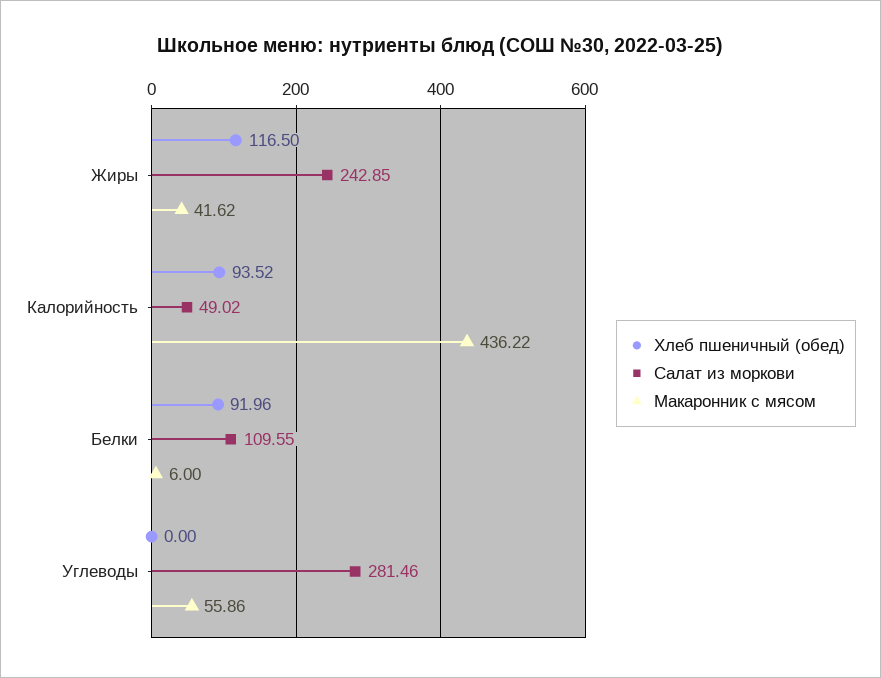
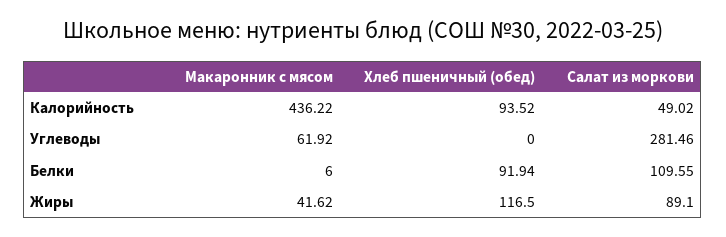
  {
    "Хлеб пшеничный (обед)": {
      "Жиры": 116.5,
      "Калорийность": 93.52,
-     "Белки": 91.96,
+     "Белки": 91.94,
      "Углеводы": 0
    },
    "Салат из моркови": {
-     "Жиры": 242.85,
+     "Жиры": 89.1,
      "Калорийность": 49.02,
      "Белки": 109.55,
      "Углеводы": 281.46
    },
    "Макаронник с мясом": {
      "Жиры": 41.62,
      "Калорийность": 436.22,
      "Белки": 6,
-     "Углеводы": 55.86
+     "Углеводы": 61.92
    }
  }

